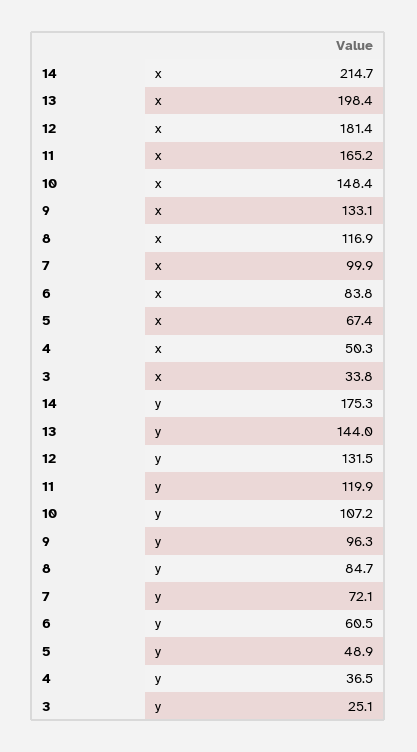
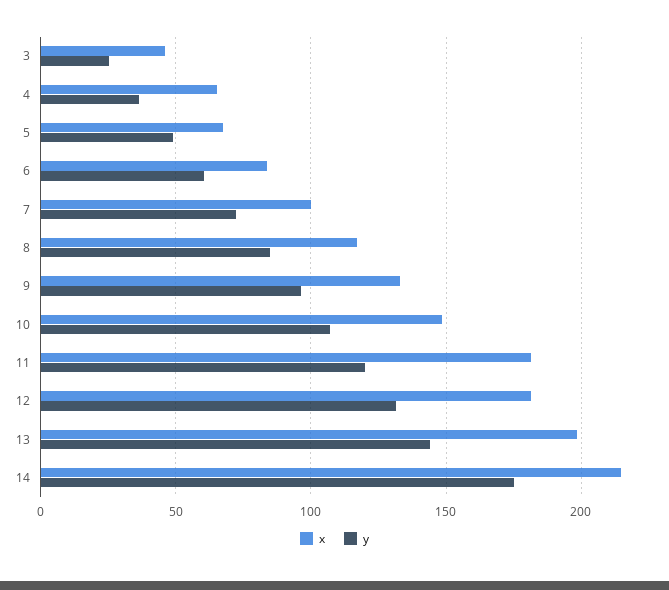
  {
    "x": {
      "14": 214.7,
      "13": 198.4,
      "12": 181.4,
-     "11": 165.2,
+     "11": 180,
      "10": 148.4,
      "9": 133.1,
      "8": 116.9,
      "7": 99.9,
      "6": 83.8,
      "5": 67.4,
-     "4": 50.3,
+     "4": 65,
-     "3": 33.8
+     "3": 45
    },
    "y": {
      "14": 175.3,
      "13": 144,
      "12": 131.5,
      "11": 119.9,
      "10": 107.2,
      "9": 96.3,
      "8": 84.7,
      "7": 72.1,
      "6": 60.5,
      "5": 48.9,
      "4": 36.5,
      "3": 25.1
    }
  }

